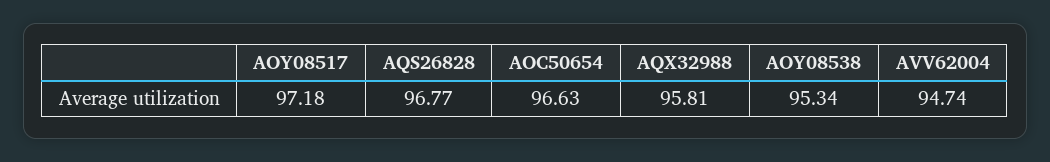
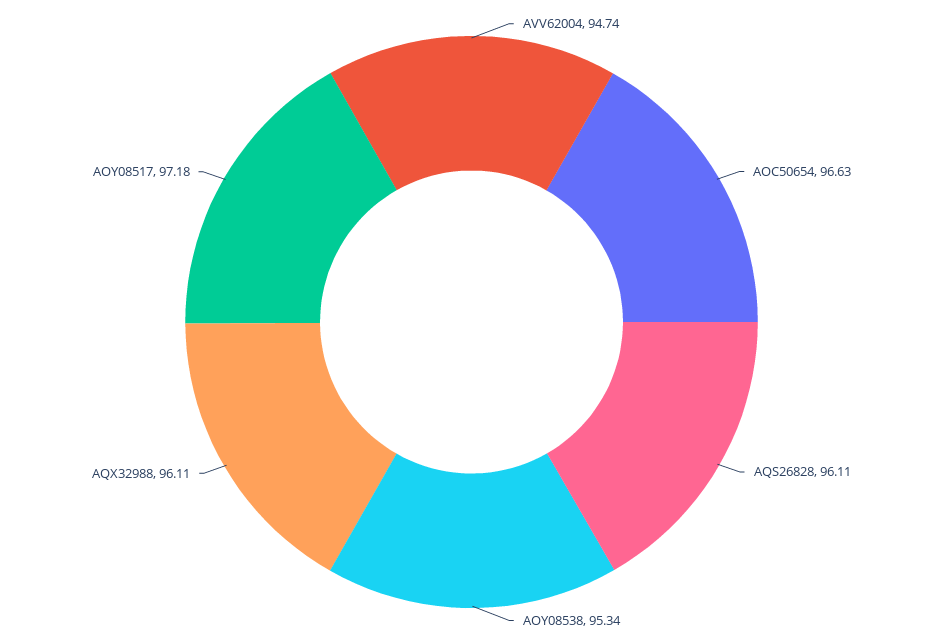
  {
    "AOY08517": 97.18,
-   "AQS26828": 96.77,
+   "AQS26828": 96.11,
    "AOC50654": 96.63,
-   "AQX32988": 95.81,
+   "AQX32988": 96.11,
    "AOY08538": 95.34,
    "AVV62004": 94.74
  }

